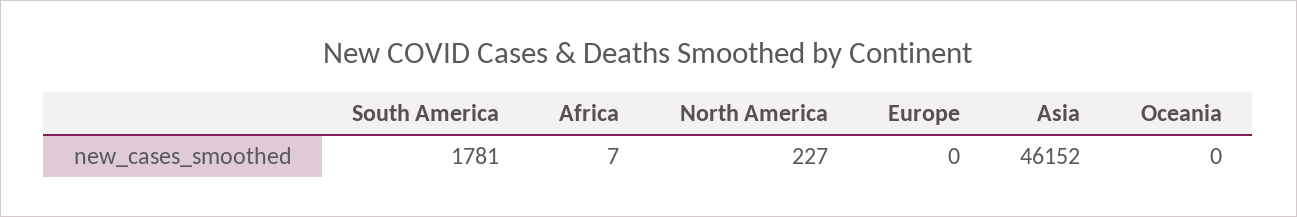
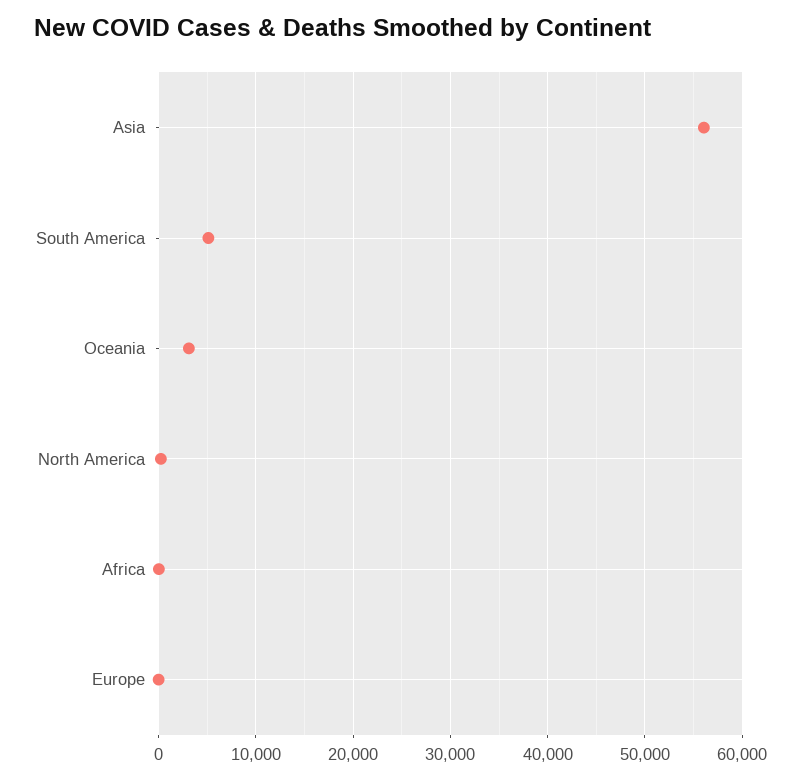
  {
-   "South America": 1781,
+   "South America": 5000,
    "Africa": 7,
    "North America": 227,
    "Europe": 0,
-   "Asia": 46152,
+   "Asia": 56000,
-   "Oceania": 0
+   "Oceania": 3000
  }

